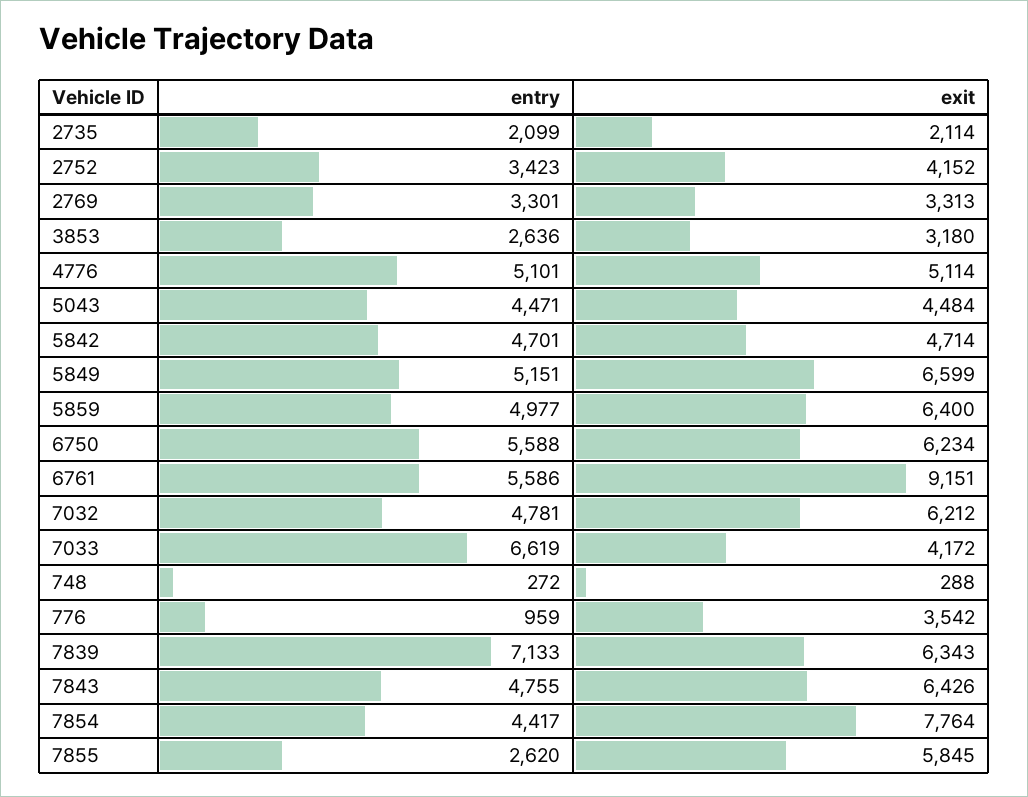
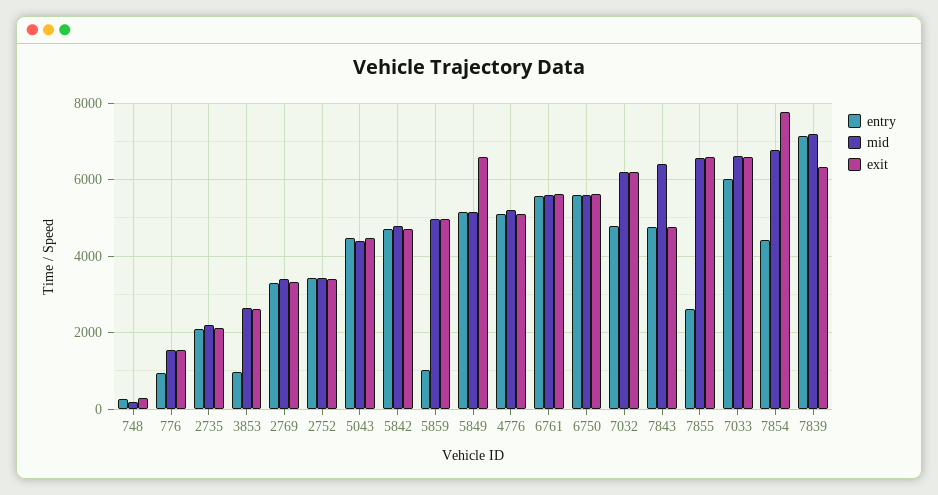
  {
    "entry": {
      "2735": 2099,
      "2752": 3423,
      "2769": 3301,
-     "3853": 2636,
+     "3853": 1000,
      "4776": 5101,
      "5043": 4471,
      "5842": 4701,
      "5849": 5151,
-     "5859": 4977,
+     "5859": 1000,
      "6750": 5588,
      "6761": 5586,
      "7032": 4781,
-     "7033": 6619,
+     "7033": 6000,
      "748": 272,
      "776": 959,
      "7839": 7133,
      "7843": 4755,
      "7854": 4417,
      "7855": 2620
    },
    "exit": {
      "2735": 2114,
-     "2752": 4152,
+     "2752": 3400,
      "2769": 3313,
-     "3853": 3180,
+     "3853": 2600,
      "4776": 5114,
      "5043": 4484,
      "5842": 4714,
      "5849": 6599,
-     "5859": 6400,
+     "5859": 5000,
-     "6750": 6234,
+     "6750": 5600,
-     "6761": 9151,
+     "6761": 5600,
      "7032": 6212,
-     "7033": 4172,
+     "7033": 6600,
      "748": 288,
-     "776": 3542,
+     "776": 1600,
      "7839": 6343,
-     "7843": 6426,
+     "7843": 4800,
      "7854": 7764,
-     "7855": 5845
+     "7855": 6600
-   }
+   },
+   "mid": {
+     "748": 200,
+     "776": 1600,
+     "2735": 2200,
+     "3853": 2600,
+     "2769": 3400,
+     "2752": 3400,
+     "5043": 4400,
+     "5842": 4800,
+     "5859": 5000,
+     "5849": 5200,
+     "4776": 5200,
+     "6761": 5600,
+     "6750": 5600,
+     "7032": 6200,
+     "7843": 6400,
+     "7855": 6600,
+     "7033": 6600,
+     "7854": 6800,
+     "7839": 7200
+   }
  }

